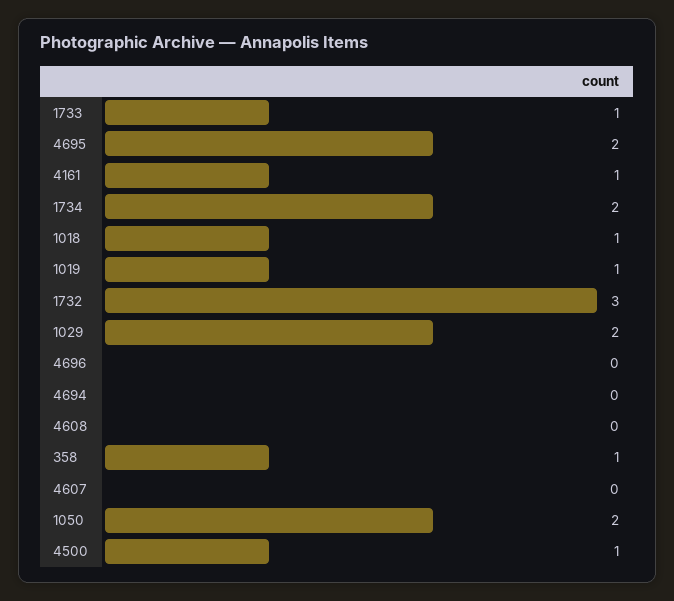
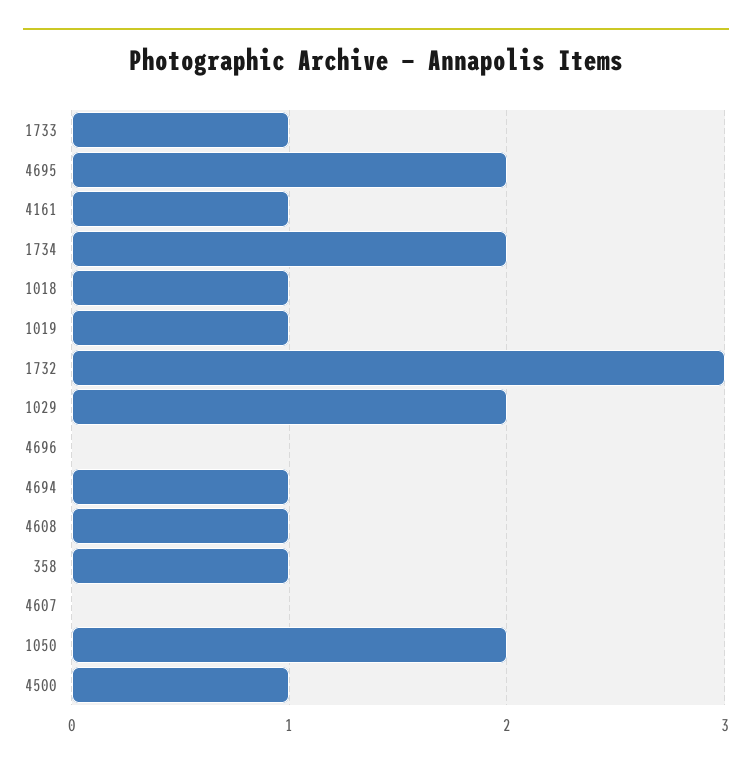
  {
    "1733": 1,
    "4695": 2,
    "4161": 1,
    "1734": 2,
    "1018": 1,
    "1019": 1,
    "1732": 3,
    "1029": 2,
    "4696": 0,
-   "4694": 0,
+   "4694": 1,
-   "4608": 0,
+   "4608": 1,
    "358": 1,
    "4607": 0,
    "1050": 2,
    "4500": 1
  }

